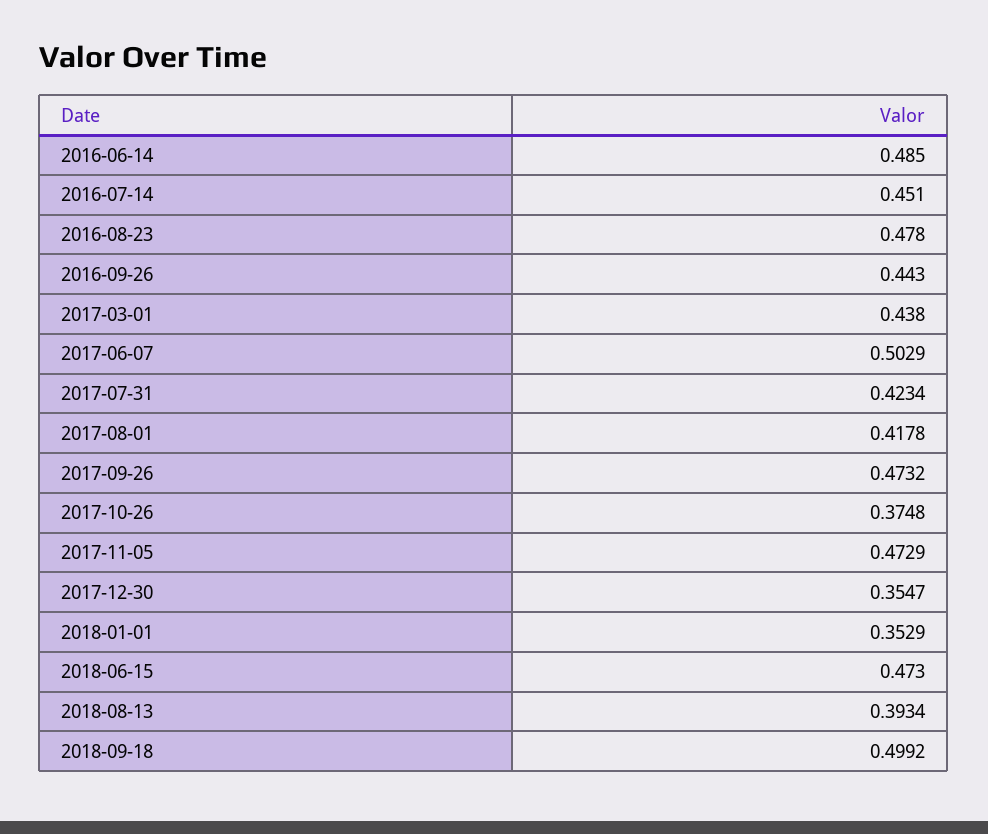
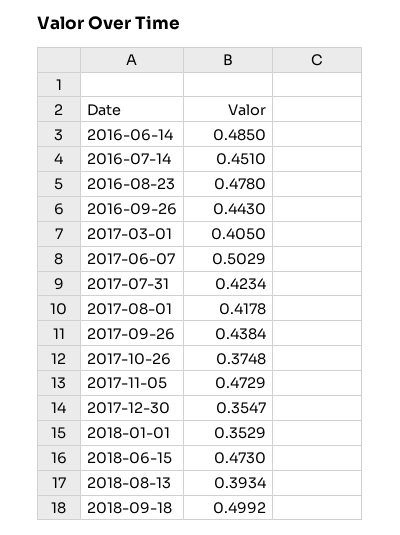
  {
    "2016-06-14": 0.485,
    "2016-07-14": 0.451,
    "2016-08-23": 0.478,
    "2016-09-26": 0.443,
-   "2017-03-01": 0.438,
+   "2017-03-01": 0.405,
    "2017-06-07": 0.5029,
    "2017-07-31": 0.4234,
    "2017-08-01": 0.4178,
-   "2017-09-26": 0.4732,
+   "2017-09-26": 0.4384,
    "2017-10-26": 0.3748,
    "2017-11-05": 0.4729,
    "2017-12-30": 0.3547,
    "2018-01-01": 0.3529,
    "2018-06-15": 0.473,
    "2018-08-13": 0.3934,
    "2018-09-18": 0.4992
  }

